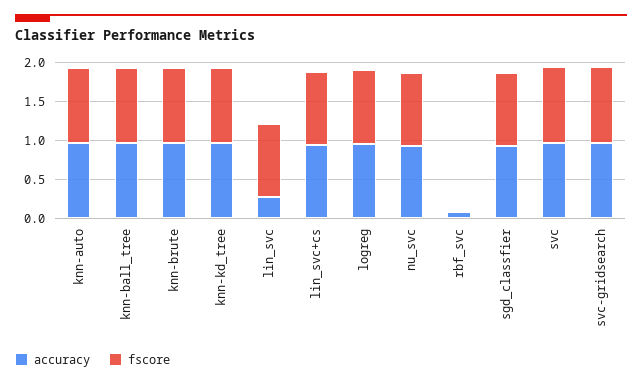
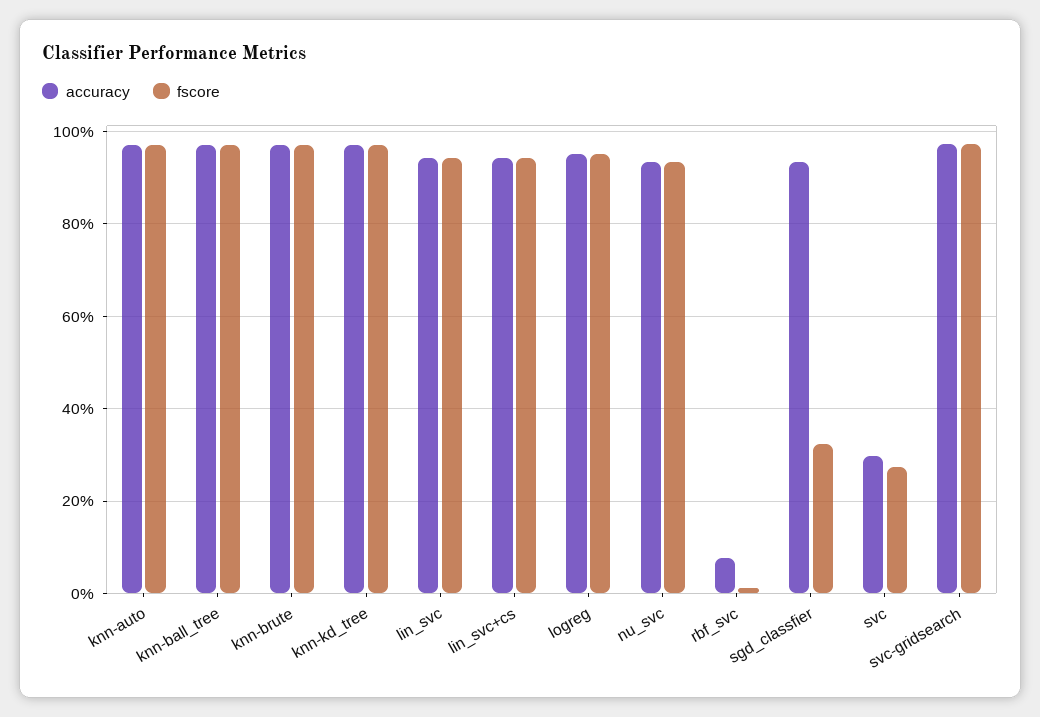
  {
    "accuracy": {
      "knn-auto": 0.96,
      "knn-ball_tree": 0.96,
      "knn-brute": 0.96,
      "knn-kd_tree": 0.96,
-     "lin_svc": 0.25,
+     "lin_svc": 0.94,
      "lin_svc+cs": 0.94,
      "logreg": 0.96,
      "nu_svc": 0.94,
      "rbf_svc": 0.08,
      "sgd_classfier": 0.94,
-     "svc": 1,
+     "svc": 0.3,
      "svc-gridsearch": 0.98
    },
    "fscore": {
      "knn-auto": 0.96,
      "knn-ball_tree": 0.96,
      "knn-brute": 0.96,
      "knn-kd_tree": 0.96,
      "lin_svc": 0.94,
      "lin_svc+cs": 0.94,
      "logreg": 0.96,
      "nu_svc": 0.94,
      "rbf_svc": 0.02,
-     "sgd_classfier": 1,
+     "sgd_classfier": 0.32,
-     "svc": 1,
+     "svc": 0.28,
      "svc-gridsearch": 0.98
    }
  }

